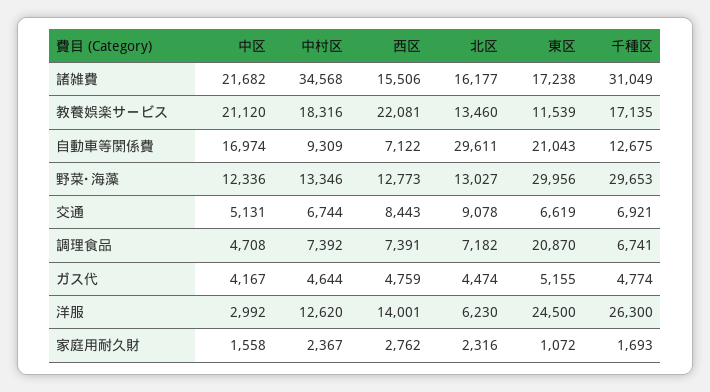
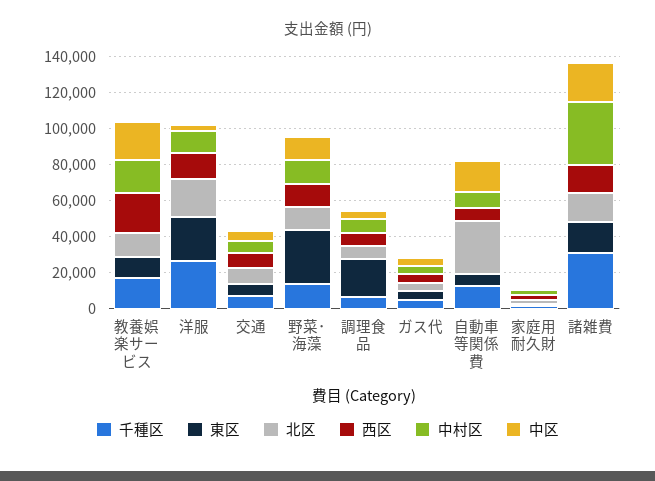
  {
    "中区": {
      "諸雑費": 21682,
      "教養娯楽サービス": 21120,
      "自動車等関係費": 16974,
      "野菜･海藻": 12336,
      "交通": 5131,
      "調理食品": 4708,
      "ガス代": 4167,
      "洋服": 2992,
      "家庭用耐久財": 1558
    },
    "中村区": {
      "諸雑費": 34568,
      "教養娯楽サービス": 18316,
      "自動車等関係費": 9309,
      "野菜･海藻": 13346,
      "交通": 6744,
      "調理食品": 7392,
      "ガス代": 4644,
      "洋服": 12620,
      "家庭用耐久財": 2367
    },
    "西区": {
      "諸雑費": 15506,
      "教養娯楽サービス": 22081,
      "自動車等関係費": 7122,
      "野菜･海藻": 12773,
      "交通": 8443,
      "調理食品": 7391,
      "ガス代": 4759,
      "洋服": 14001,
      "家庭用耐久財": 2762
    },
    "北区": {
      "諸雑費": 16177,
      "教養娯楽サービス": 13460,
      "自動車等関係費": 29611,
      "野菜･海藻": 13027,
      "交通": 9078,
      "調理食品": 7182,
      "ガス代": 4474,
-     "洋服": 6230,
+     "洋服": 20000,
      "家庭用耐久財": 2316
    },
    "東区": {
      "諸雑費": 17238,
      "教養娯楽サービス": 11539,
-     "自動車等関係費": 21043,
+     "自動車等関係費": 5000,
      "野菜･海藻": 29956,
      "交通": 6619,
      "調理食品": 20870,
      "ガス代": 5155,
      "洋服": 24500,
      "家庭用耐久財": 1072
    },
    "千種区": {
      "諸雑費": 31049,
      "教養娯楽サービス": 17135,
      "自動車等関係費": 12675,
-     "野菜･海藻": 29653,
+     "野菜･海藻": 15000,
      "交通": 6921,
      "調理食品": 6741,
      "ガス代": 4774,
      "洋服": 26300,
      "家庭用耐久財": 1693
    }
  }

